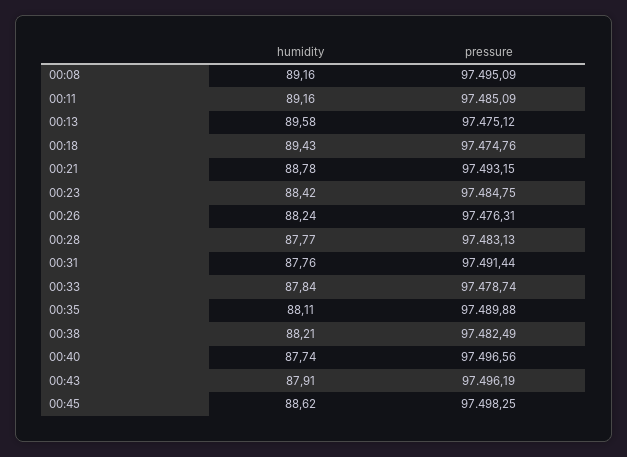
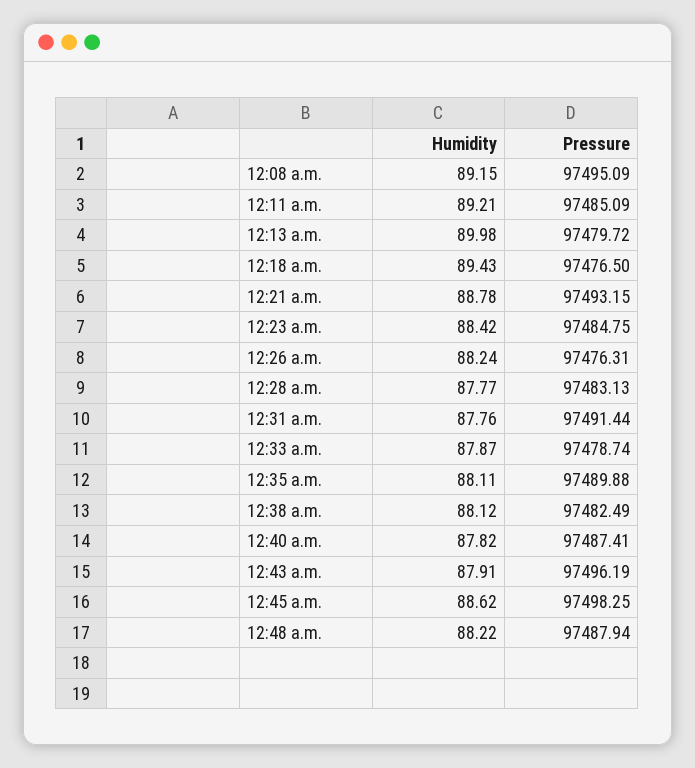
  {
    "humidity": {
-     "00:08": 89.16,
+     "00:08": 89.15,
-     "00:11": 89.16,
+     "00:11": 89.21,
-     "00:13": 89.58,
+     "00:13": 89.98,
      "00:18": 89.43,
      "00:21": 88.78,
      "00:23": 88.42,
      "00:26": 88.24,
      "00:28": 87.77,
      "00:31": 87.76,
-     "00:33": 87.84,
+     "00:33": 87.87,
      "00:35": 88.11,
-     "00:38": 88.21,
+     "00:38": 88.12,
-     "00:40": 87.74,
+     "00:40": 87.82,
      "00:43": 87.91,
-     "00:45": 88.62
+     "00:45": 88.62,
+     "12:48 a.m.": 88.22
    },
    "pressure": {
      "00:08": 97495.09,
      "00:11": 97485.09,
-     "00:13": 97475.12,
+     "00:13": 97479.72,
-     "00:18": 97474.76,
+     "00:18": 97476.5,
      "00:21": 97493.15,
      "00:23": 97484.75,
      "00:26": 97476.31,
      "00:28": 97483.13,
      "00:31": 97491.44,
      "00:33": 97478.74,
      "00:35": 97489.88,
      "00:38": 97482.49,
-     "00:40": 97496.56,
+     "00:40": 97487.41,
      "00:43": 97496.19,
-     "00:45": 97498.25
+     "00:45": 97498.25,
+     "12:48 a.m.": 97487.94
    }
  }

